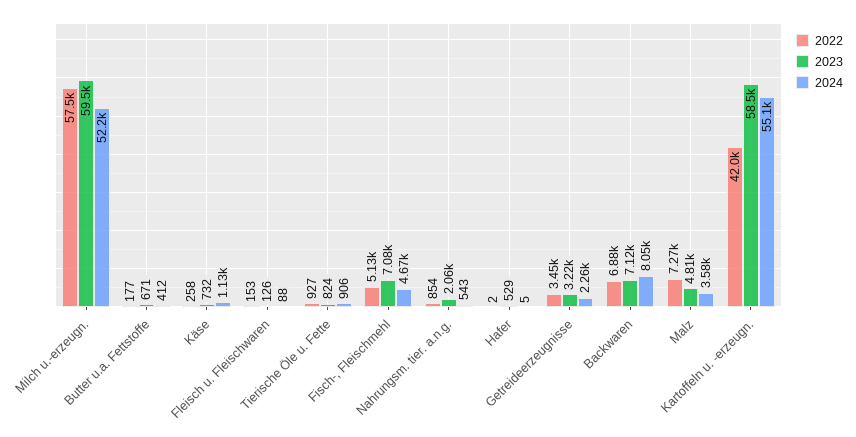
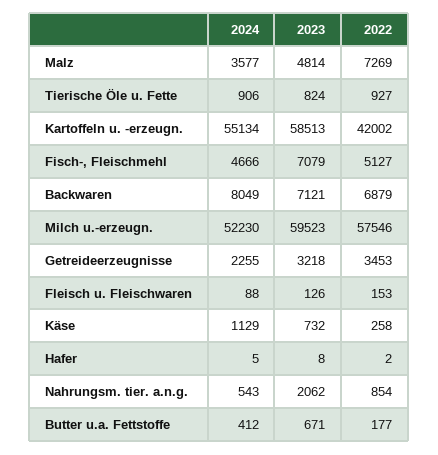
  {
    "2022": {
      "Milch u.-erzeugn.": 57546,
      "Butter u.a. Fettstoffe": 177,
      "Käse": 258,
      "Fleisch u. Fleischwaren": 153,
      "Tierische Öle u. Fette": 927,
      "Fisch-, Fleischmehl": 5127,
      "Nahrungsm. tier. a.n.g.": 854,
      "Hafer": 2,
      "Getreideerzeugnisse": 3453,
      "Backwaren": 6879,
      "Malz": 7269,
      "Kartoffeln u. -erzeugn.": 42002
    },
    "2023": {
      "Milch u.-erzeugn.": 59523,
      "Butter u.a. Fettstoffe": 671,
      "Käse": 732,
      "Fleisch u. Fleischwaren": 126,
      "Tierische Öle u. Fette": 824,
      "Fisch-, Fleischmehl": 7079,
      "Nahrungsm. tier. a.n.g.": 2062,
-     "Hafer": 529,
+     "Hafer": 8,
      "Getreideerzeugnisse": 3218,
      "Backwaren": 7121,
      "Malz": 4814,
      "Kartoffeln u. -erzeugn.": 58513
    },
    "2024": {
      "Milch u.-erzeugn.": 52230,
      "Butter u.a. Fettstoffe": 412,
      "Käse": 1129,
      "Fleisch u. Fleischwaren": 88,
      "Tierische Öle u. Fette": 906,
      "Fisch-, Fleischmehl": 4666,
      "Nahrungsm. tier. a.n.g.": 543,
      "Hafer": 5,
      "Getreideerzeugnisse": 2255,
      "Backwaren": 8049,
      "Malz": 3577,
      "Kartoffeln u. -erzeugn.": 55134
    }
  }

